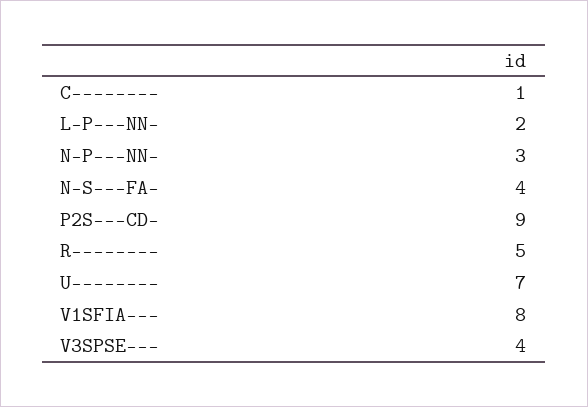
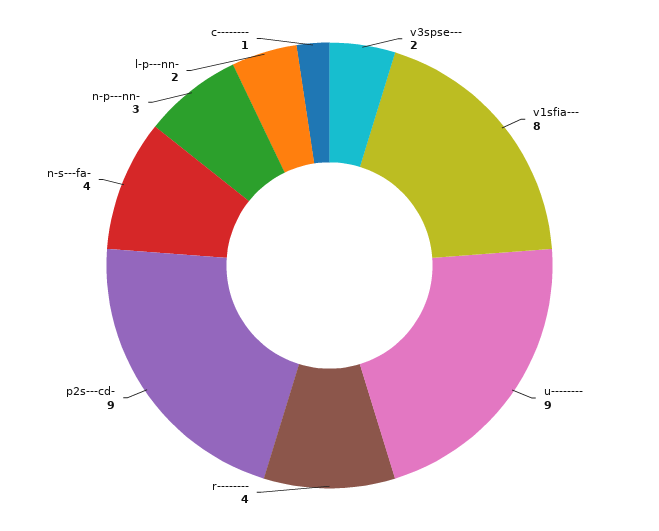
  {
    "C--------": 1,
    "L-P---NN-": 2,
    "N-P---NN-": 3,
    "N-S---FA-": 4,
    "P2S---CD-": 9,
-   "R--------": 5,
+   "R--------": 4,
-   "U--------": 7,
+   "U--------": 9,
    "V1SFIA---": 8,
-   "V3SPSE---": 4
+   "V3SPSE---": 2
  }

